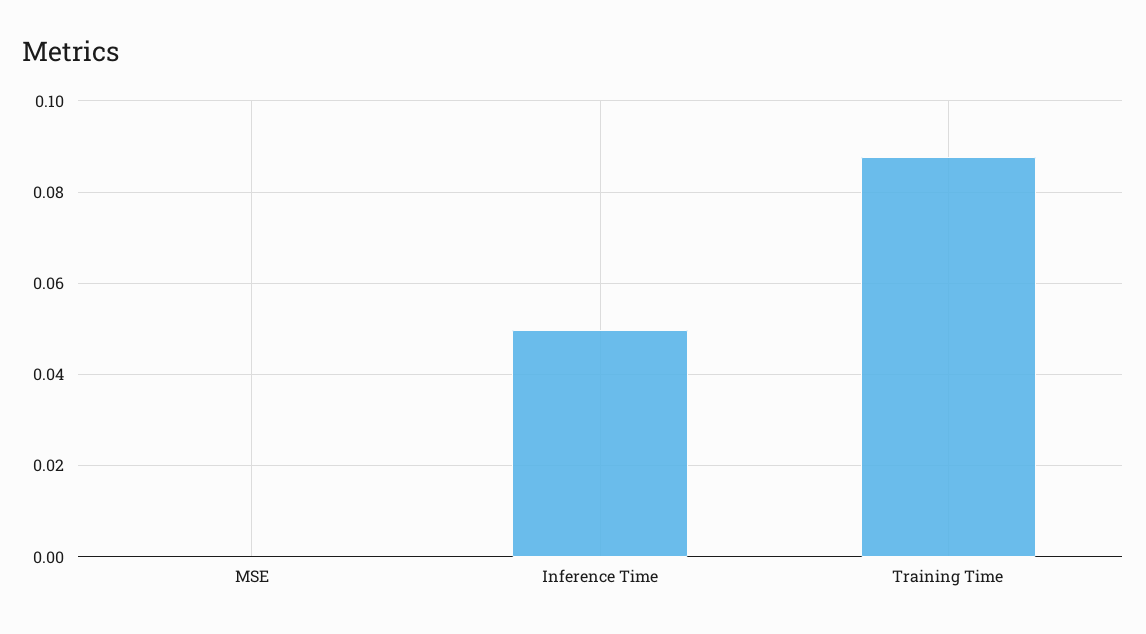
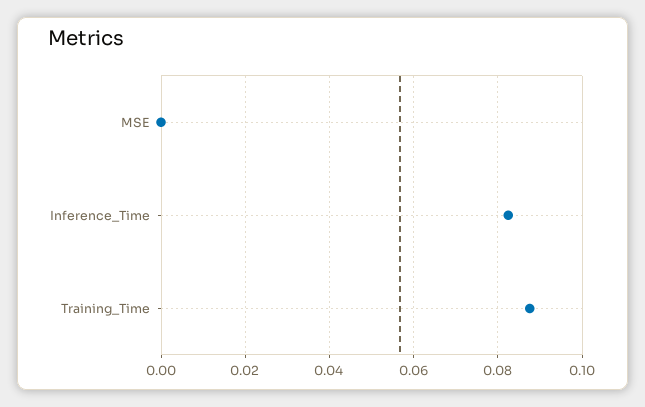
  {
    "MSE": 0,
-   "Inference Time": 0.05,
+   "Inference Time": 0.082,
    "Training Time": 0.088
  }

